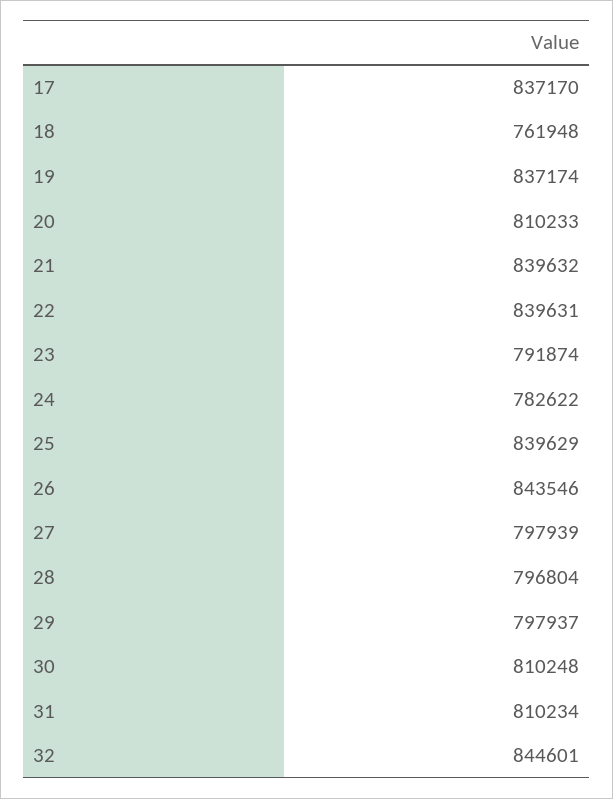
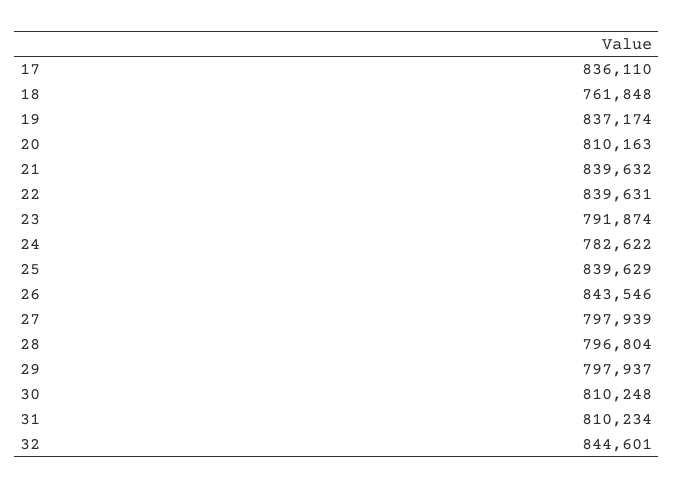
  {
-   "17": 837170,
+   "17": 836110,
-   "18": 761948,
+   "18": 761848,
    "19": 837174,
-   "20": 810233,
+   "20": 810163,
    "21": 839632,
    "22": 839631,
    "23": 791874,
    "24": 782622,
    "25": 839629,
    "26": 843546,
    "27": 797939,
    "28": 796804,
    "29": 797937,
    "30": 810248,
    "31": 810234,
    "32": 844601
  }

